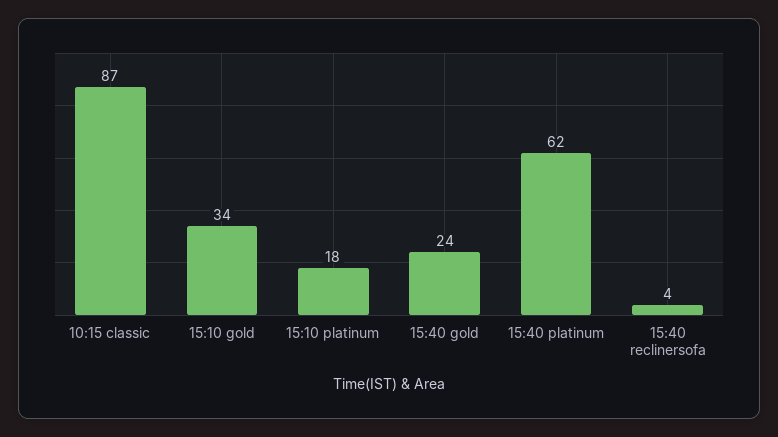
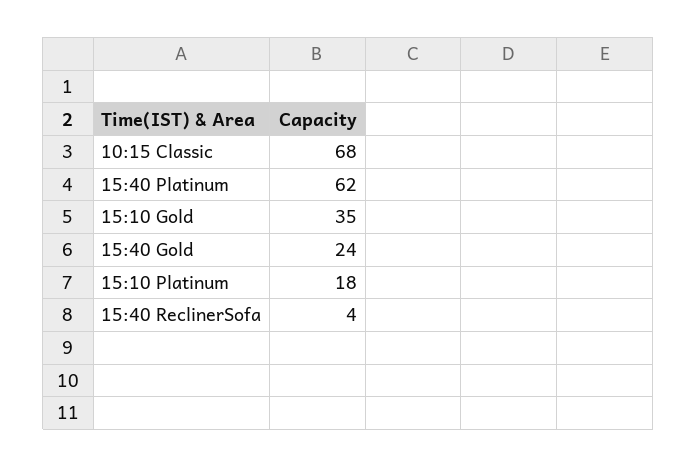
  {
-   "10:15 classic": 87,
+   "10:15 classic": 68,
-   "15:10 gold": 34,
+   "15:10 gold": 35,
    "15:10 platinum": 18,
    "15:40 gold": 24,
    "15:40 platinum": 62,
    "15:40 reclinersofa": 4
  }

